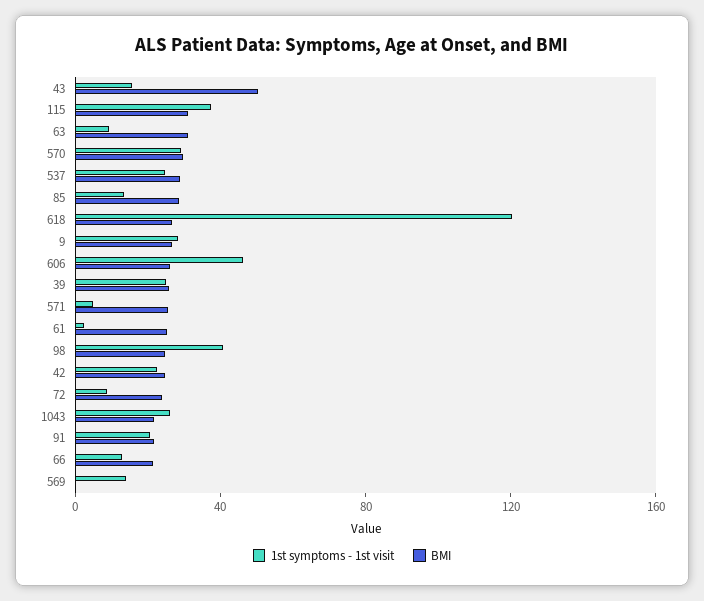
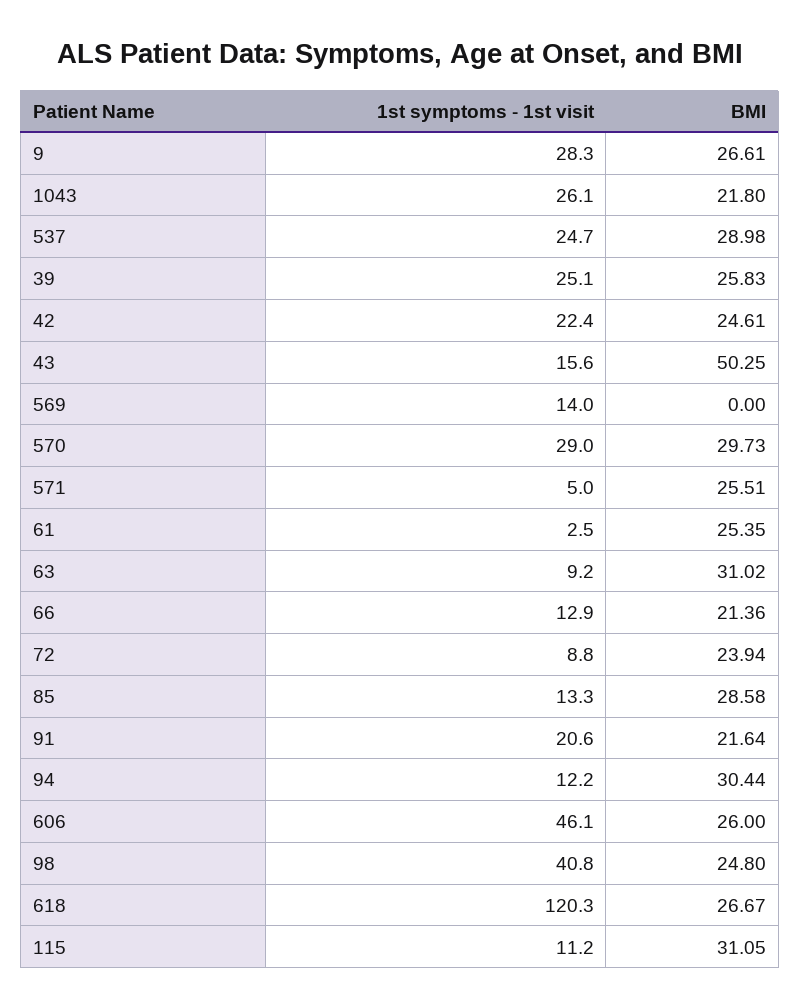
  {
    "1st symptoms - 1st visit": {
      "43": 15.6,
-     "115": 40,
+     "115": 11.2,
      "63": 9.2,
      "570": 29,
      "537": 24.7,
      "85": 13.3,
      "618": 120.3,
      "9": 28.3,
      "606": 46.1,
      "39": 25.1,
      "571": 5,
      "61": 2.5,
      "98": 40.8,
      "42": 22.4,
      "72": 8.8,
      "1043": 26.1,
      "91": 20.6,
      "66": 12.9,
-     "569": 14
+     "569": 14,
+     "94": 12.2
    },
    "BMI": {
      "43": 50.25,
      "115": 31.05,
      "63": 31.02,
      "570": 29.73,
      "537": 28.98,
      "85": 28.58,
      "618": 26.67,
      "9": 26.61,
      "606": 26,
      "39": 25.83,
      "571": 25.51,
      "61": 25.35,
      "98": 24.8,
      "42": 24.61,
      "72": 23.94,
      "1043": 21.8,
      "91": 21.64,
      "66": 21.36,
-     "569": 0
+     "569": 0,
+     "94": 30.44
    }
  }

